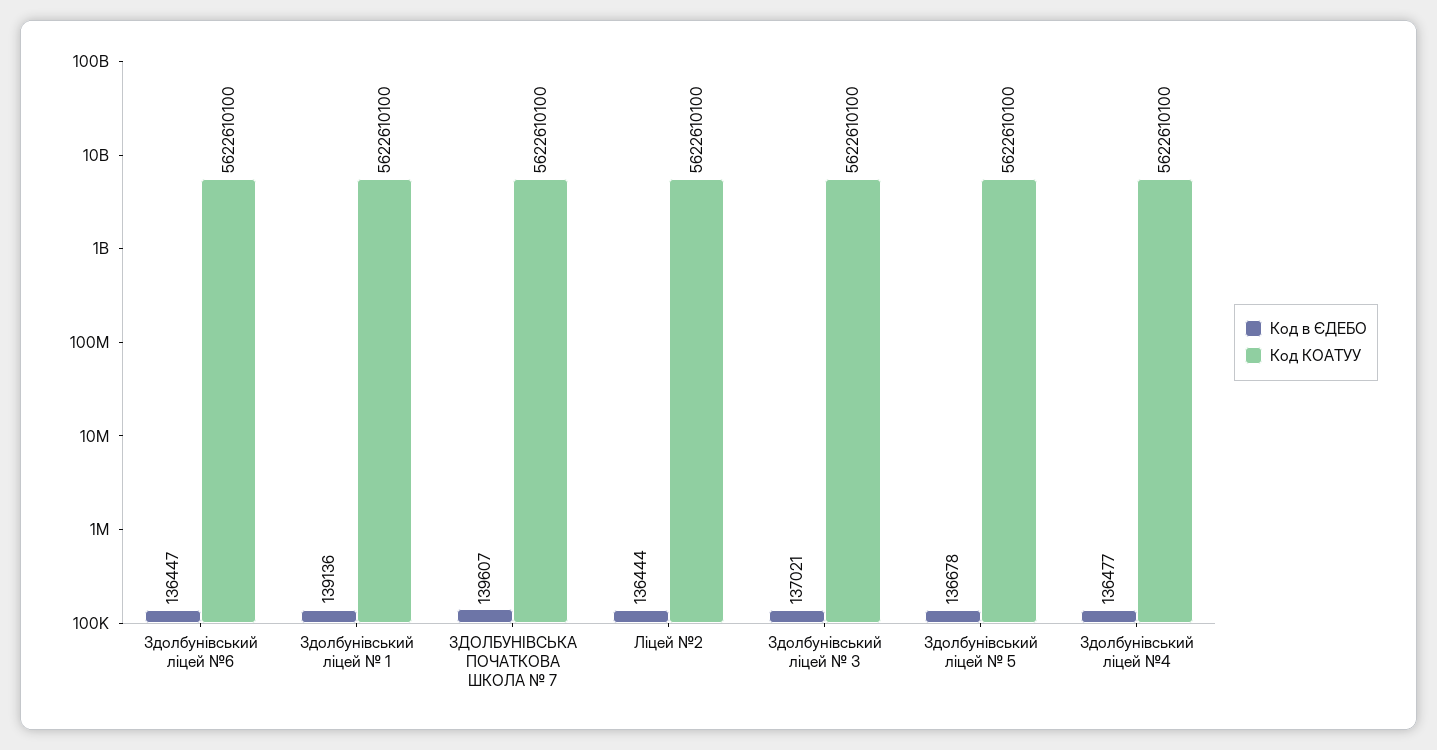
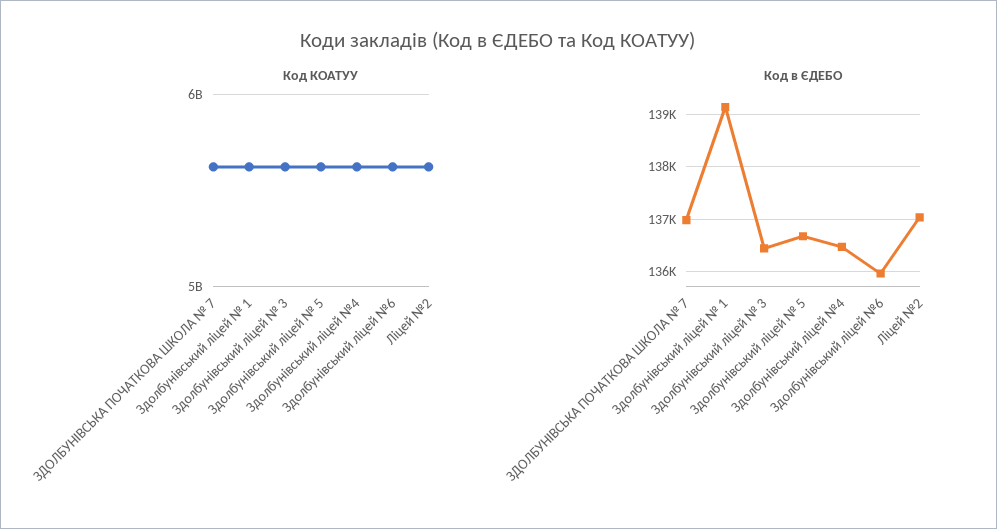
  {
    "Код в ЄДЕБО": {
-     "Здолбунівський ліцей №6": 136447,
+     "Здолбунівський ліцей №6": 136000,
      "Здолбунівський ліцей № 1": 139136,
-     "ЗДОЛБУНІВСЬКА ПОЧАТКОВА ШКОЛА № 7": 139607,
+     "ЗДОЛБУНІВСЬКА ПОЧАТКОВА ШКОЛА № 7": 137000,
-     "Ліцей №2": 136444,
+     "Ліцей №2": 137000,
-     "Здолбунівський ліцей № 3": 137021,
+     "Здолбунівський ліцей № 3": 136400,
      "Здолбунівський ліцей № 5": 136678,
      "Здолбунівський ліцей №4": 136477
    },
    "Код КОАТУУ": {
      "Здолбунівський ліцей №6": 5622610100,
      "Здолбунівський ліцей № 1": 5622610100,
      "ЗДОЛБУНІВСЬКА ПОЧАТКОВА ШКОЛА № 7": 5622610100,
      "Ліцей №2": 5622610100,
      "Здолбунівський ліцей № 3": 5622610100,
      "Здолбунівський ліцей № 5": 5622610100,
      "Здолбунівський ліцей №4": 5622610100
    }
  }

